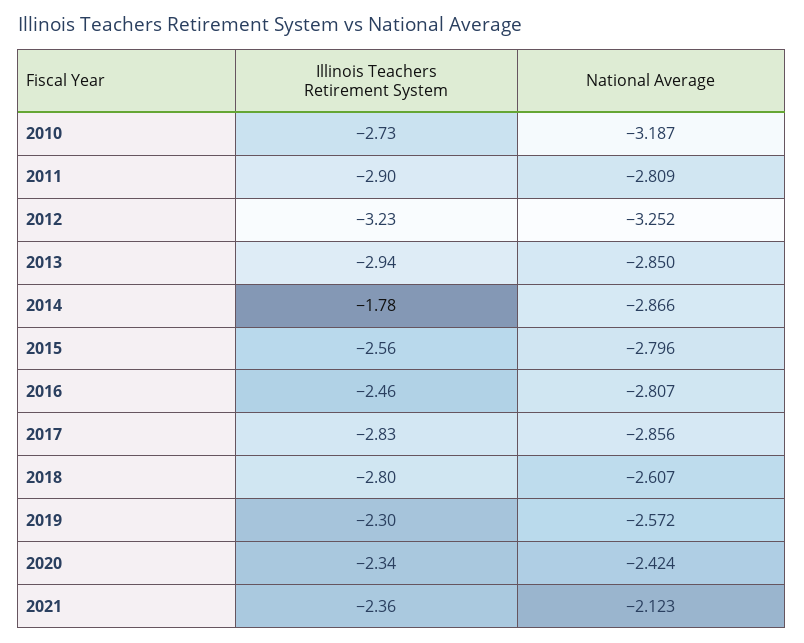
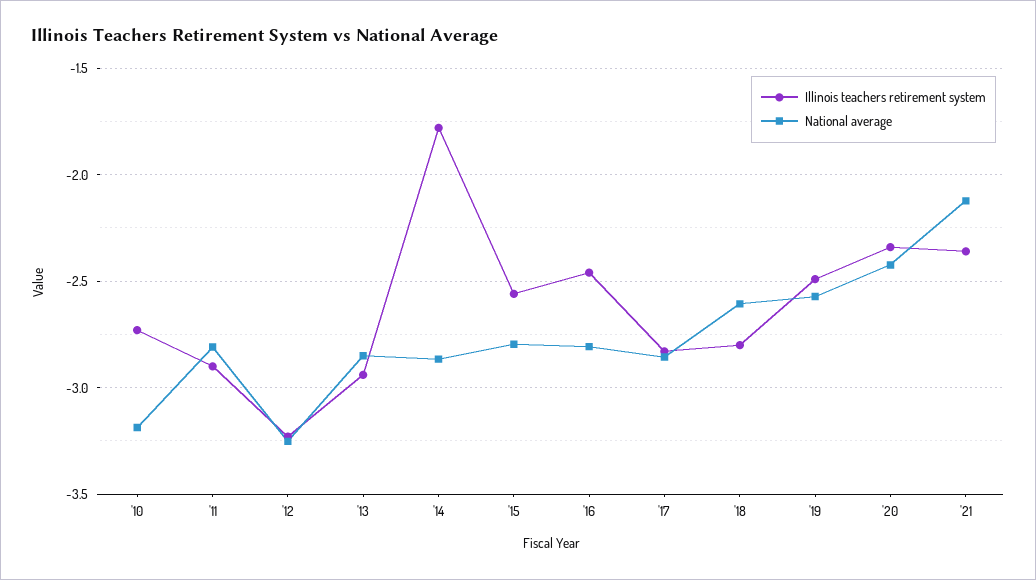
  {
    "Illinois Teachers Retirement System": {
      "2010": -2.73,
      "2011": -2.9,
      "2012": -3.23,
      "2013": -2.94,
      "2014": -1.78,
      "2015": -2.56,
      "2016": -2.46,
      "2017": -2.83,
      "2018": -2.8,
-     "2019": -2.3,
+     "2019": -2.5,
      "2020": -2.34,
      "2021": -2.36
    },
    "National Average": {
      "2010": -3.187,
      "2011": -2.809,
      "2012": -3.252,
      "2013": -2.85,
      "2014": -2.866,
      "2015": -2.796,
      "2016": -2.807,
      "2017": -2.856,
      "2018": -2.607,
      "2019": -2.572,
      "2020": -2.424,
      "2021": -2.123
    }
  }

